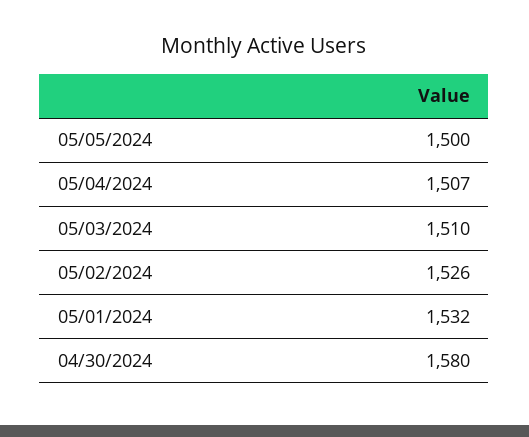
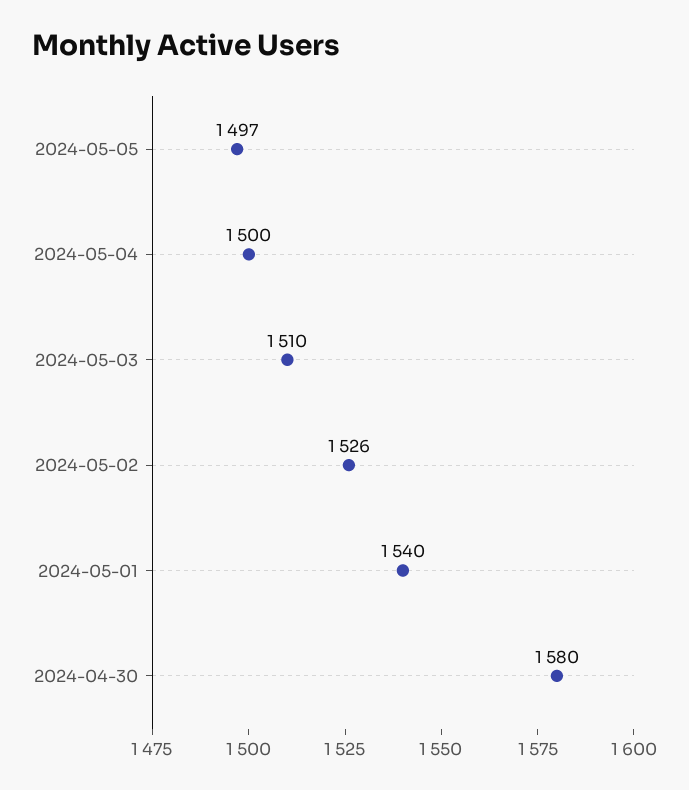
  {
-   "05/05/2024": 1500,
+   "05/05/2024": 1497,
-   "05/04/2024": 1507,
+   "05/04/2024": 1500,
    "05/03/2024": 1510,
    "05/02/2024": 1526,
-   "05/01/2024": 1532,
+   "05/01/2024": 1540,
    "04/30/2024": 1580
  }

